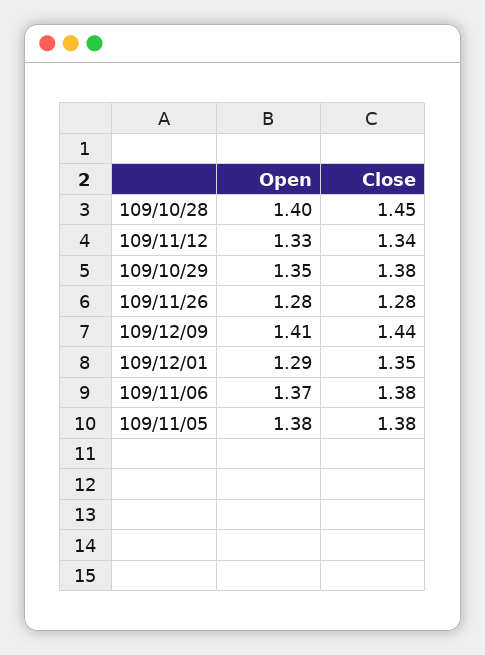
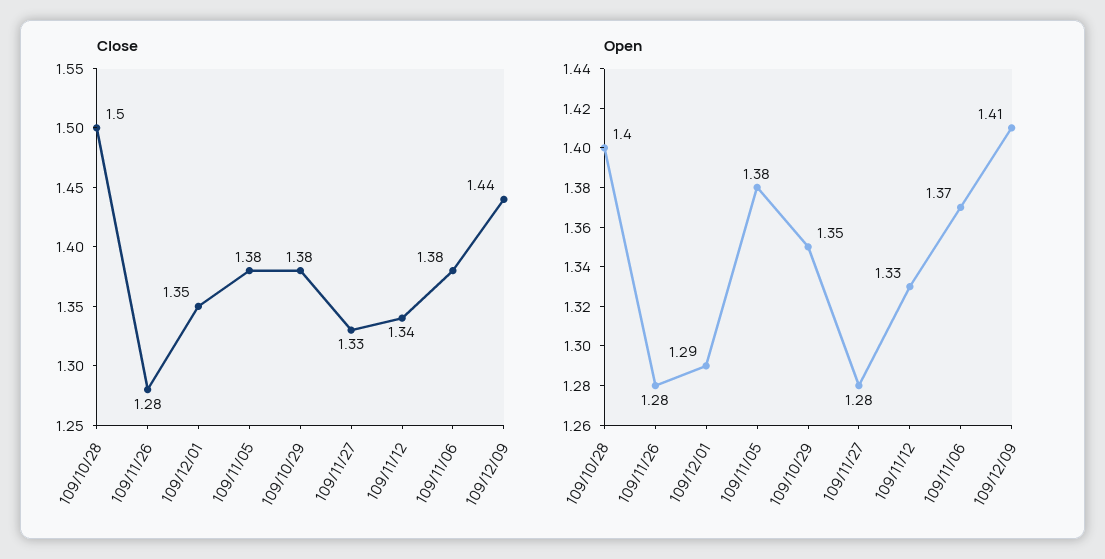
  {
    "Open": {
      "109/10/28": 1.4,
      "109/11/12": 1.33,
      "109/10/29": 1.35,
      "109/11/26": 1.28,
      "109/12/09": 1.41,
      "109/12/01": 1.29,
      "109/11/06": 1.37,
-     "109/11/05": 1.38
+     "109/11/05": 1.38,
+     "109/11/27": 1.28
    },
    "Close": {
-     "109/10/28": 1.45,
+     "109/10/28": 1.5,
      "109/11/12": 1.34,
      "109/10/29": 1.38,
      "109/11/26": 1.28,
      "109/12/09": 1.44,
      "109/12/01": 1.35,
      "109/11/06": 1.38,
-     "109/11/05": 1.38
+     "109/11/05": 1.38,
+     "109/11/27": 1.33
    }
  }

